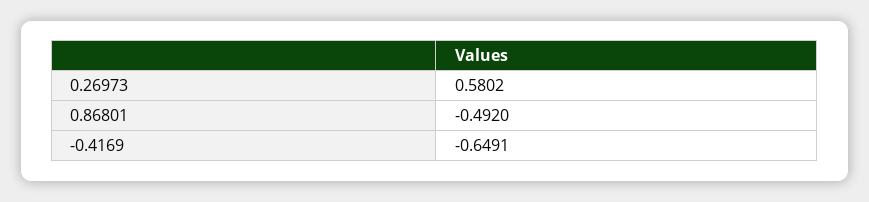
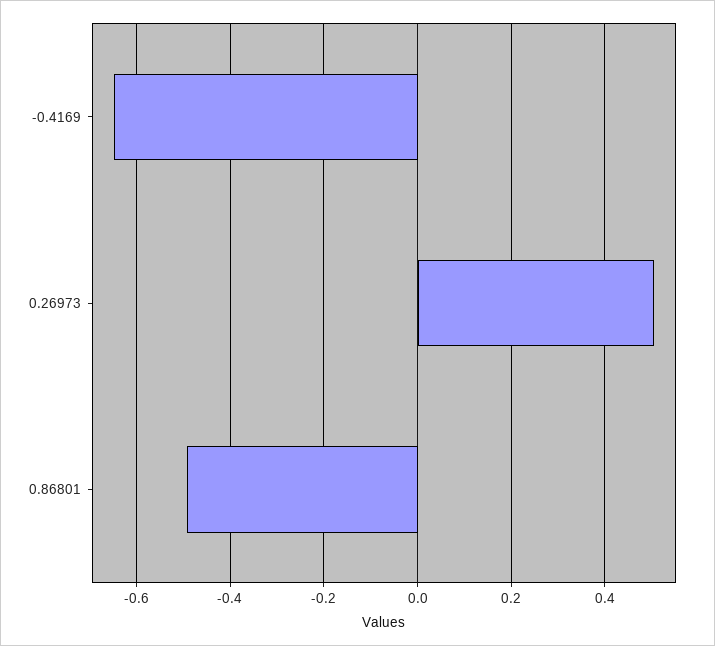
  {
-   "0.26973": 0.5802,
+   "0.26973": 0.5,
    "0.86801": -0.492,
    "-0.4169": -0.6491
  }

